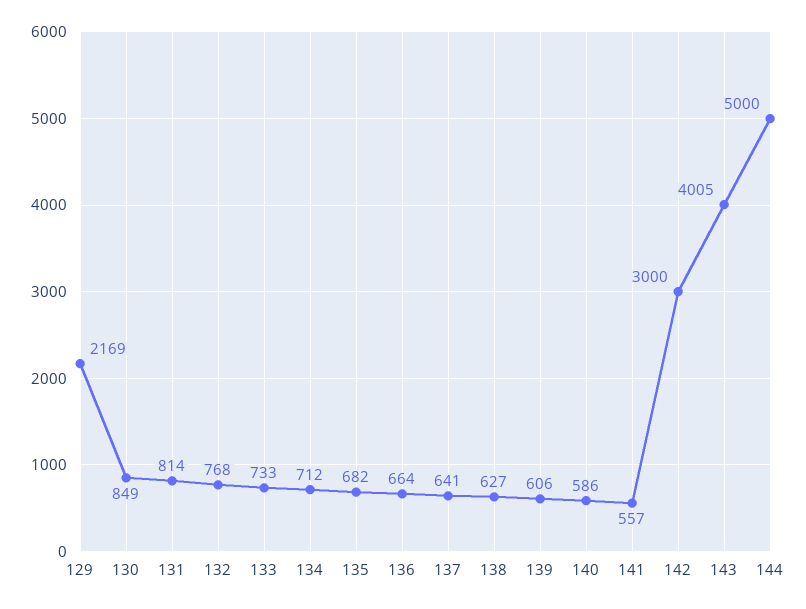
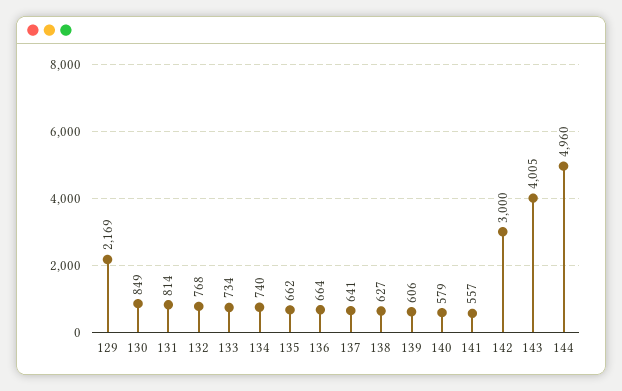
  {
    "129": 2169,
    "130": 849,
    "131": 814,
    "132": 768,
-   "133": 733,
+   "133": 734,
-   "134": 712,
+   "134": 740,
-   "135": 682,
+   "135": 662,
    "136": 664,
    "137": 641,
    "138": 627,
    "139": 606,
-   "140": 586,
+   "140": 579,
    "141": 557,
    "142": 3000,
    "143": 4005,
-   "144": 5000
+   "144": 4960
  }

